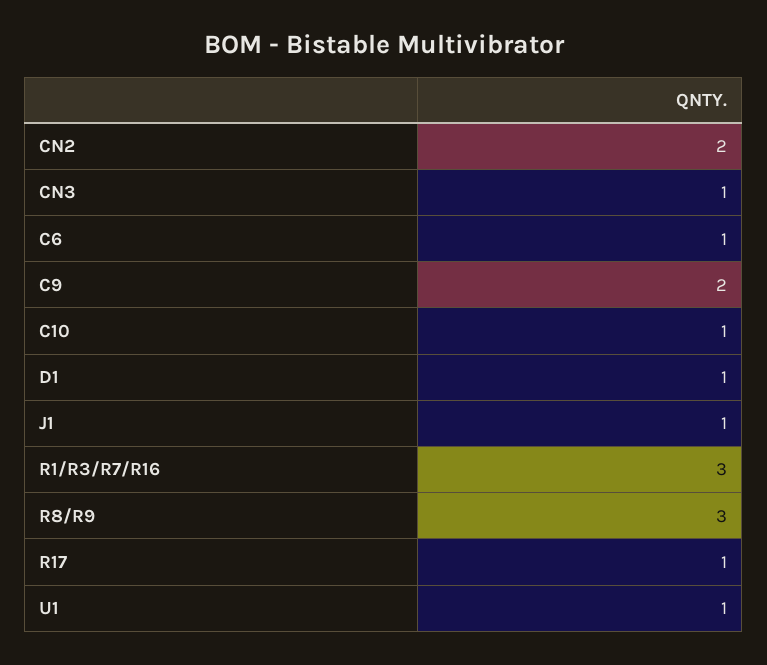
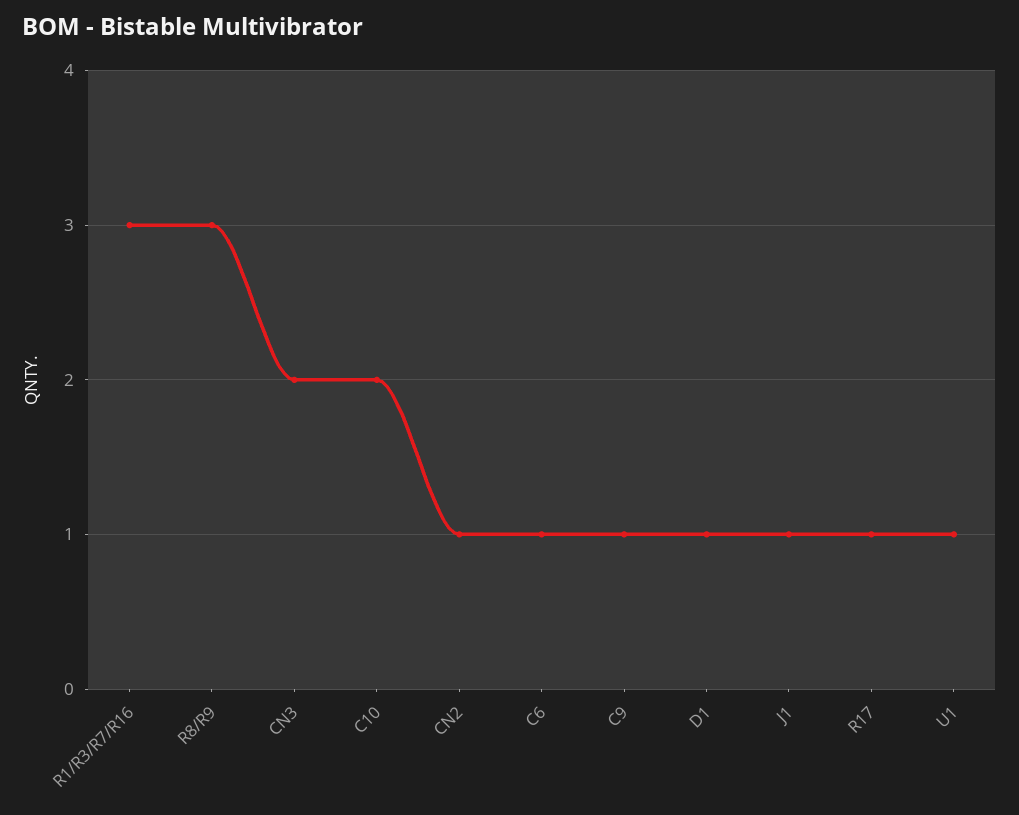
  {
-   "CN2": 2,
+   "CN2": 1,
-   "CN3": 1,
+   "CN3": 2,
    "C6": 1,
-   "C9": 2,
+   "C9": 1,
-   "C10": 1,
+   "C10": 2,
    "D1": 1,
    "J1": 1,
    "R1/R3/R7/R16": 3,
    "R8/R9": 3,
    "R17": 1,
    "U1": 1
  }

